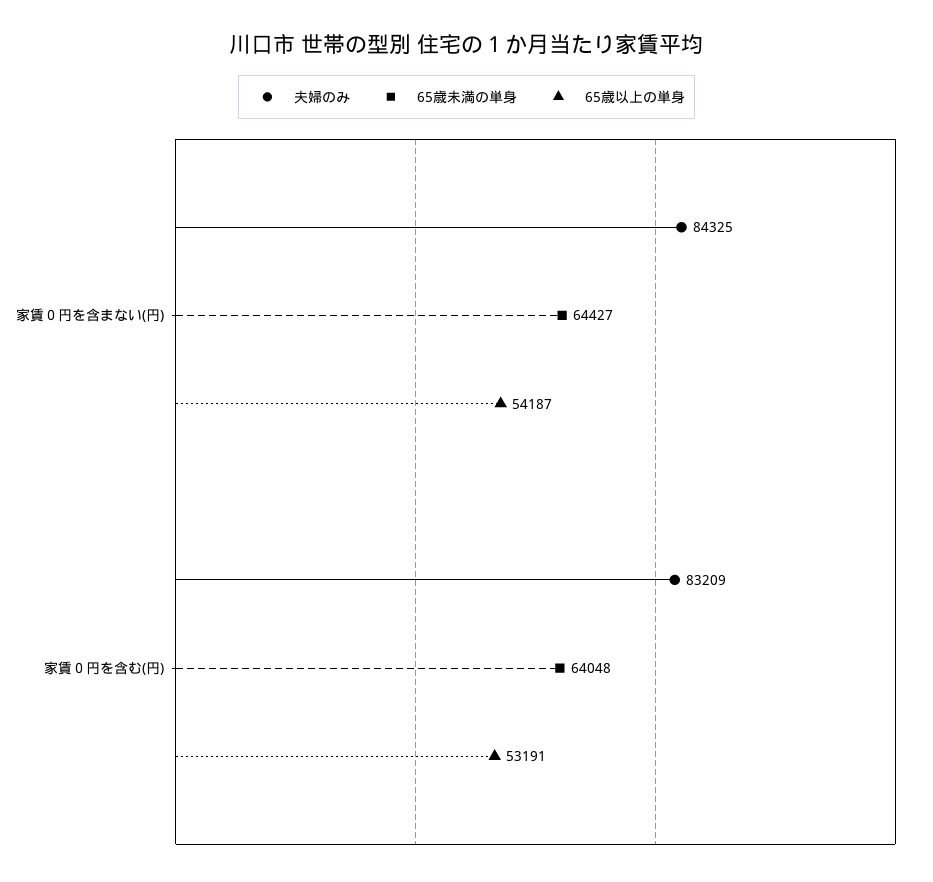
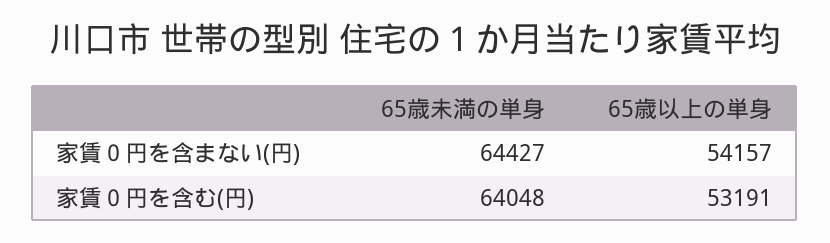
  {
-   "夫婦のみ": {
-     "家賃０円を含まない(円)": 84325,
-     "家賃０円を含む(円)": 83209
-   },
    "65歳未満の単身": {
      "家賃０円を含まない(円)": 64427,
      "家賃０円を含む(円)": 64048
    },
    "65歳以上の単身": {
-     "家賃０円を含まない(円)": 54187,
+     "家賃０円を含まない(円)": 54157,
      "家賃０円を含む(円)": 53191
    }
  }

